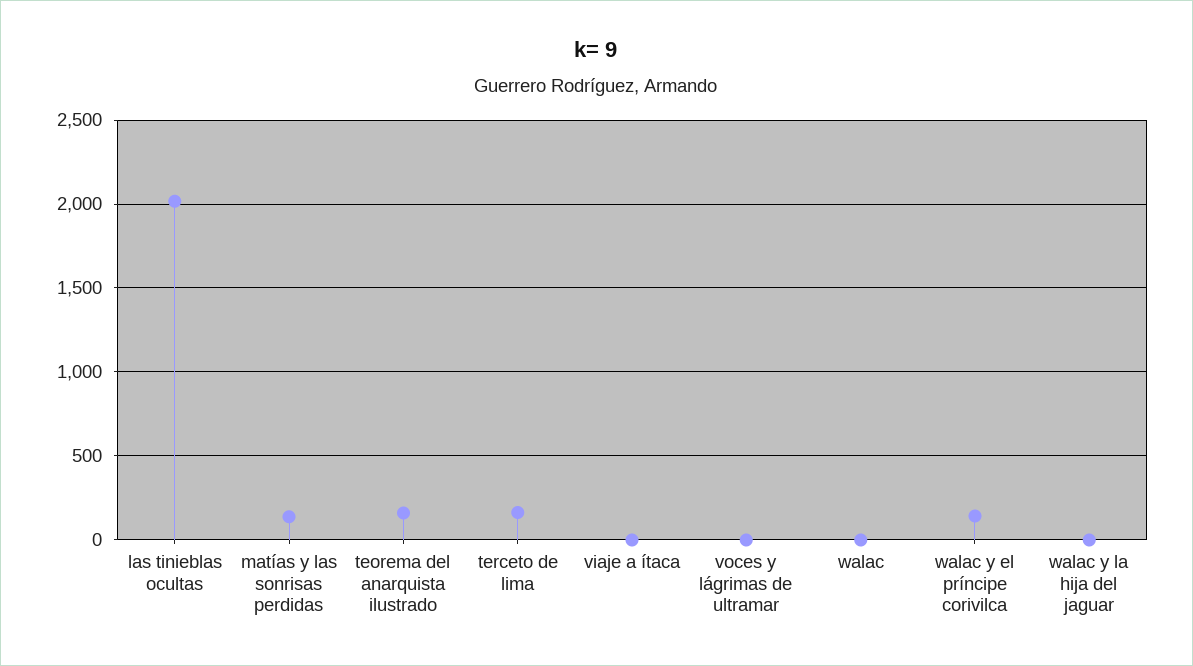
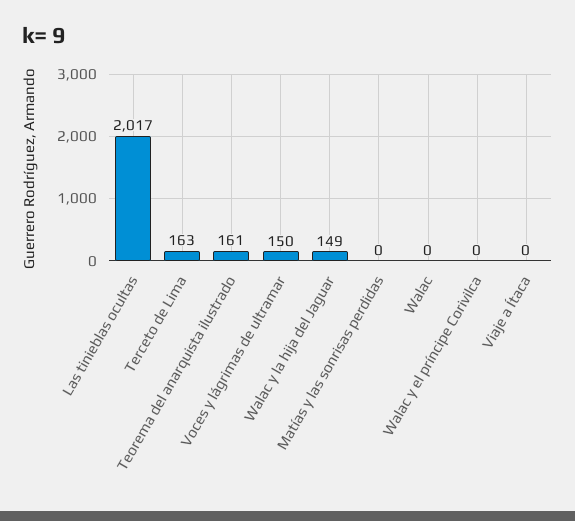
  {
    "las tinieblas ocultas": 2017,
-   "matías y las sonrisas perdidas": 150,
+   "matías y las sonrisas perdidas": 0,
    "teorema del anarquista ilustrado": 161,
    "terceto de lima": 163,
    "viaje a ítaca": 0,
-   "voces y lágrimas de ultramar": 0,
+   "voces y lágrimas de ultramar": 150,
    "walac": 0,
-   "walac y el príncipe corivilca": 150,
+   "walac y el príncipe corivilca": 0,
-   "walac y la hija del jaguar": 0
+   "walac y la hija del jaguar": 149
  }

